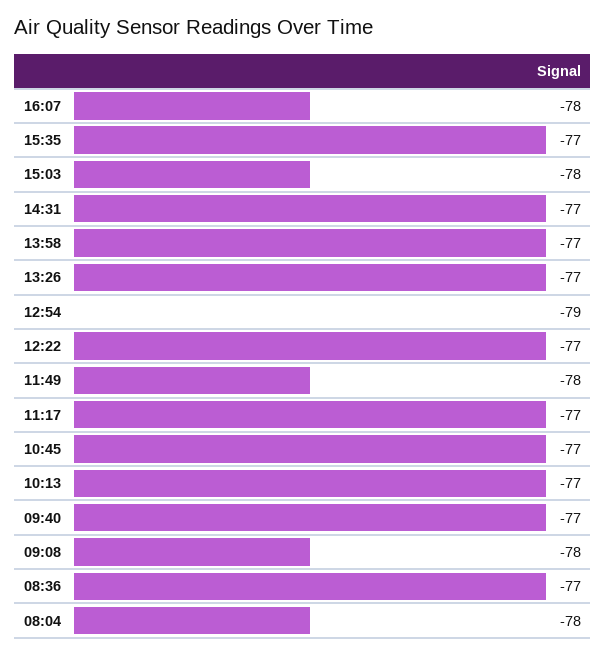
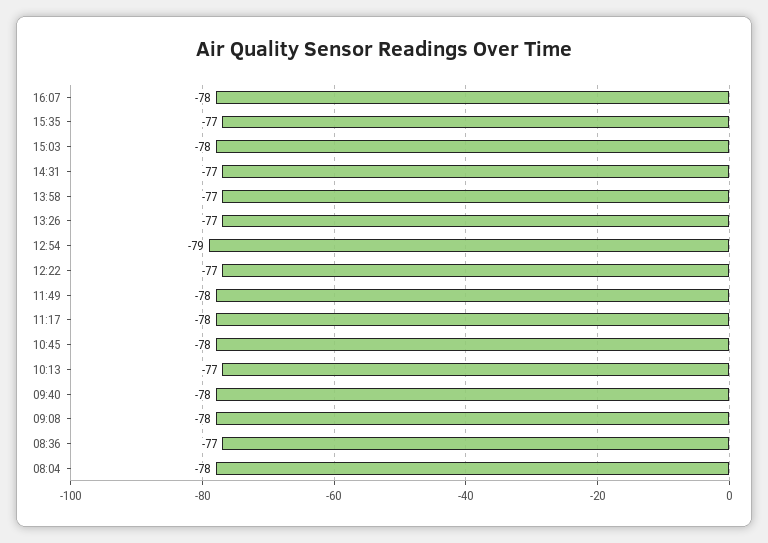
  {
    "16:07": -78,
    "15:35": -77,
    "15:03": -78,
    "14:31": -77,
    "13:58": -77,
    "13:26": -77,
    "12:54": -79,
    "12:22": -77,
    "11:49": -78,
-   "11:17": -77,
+   "11:17": -78,
-   "10:45": -77,
+   "10:45": -78,
    "10:13": -77,
-   "09:40": -77,
+   "09:40": -78,
    "09:08": -78,
    "08:36": -77,
    "08:04": -78
  }

